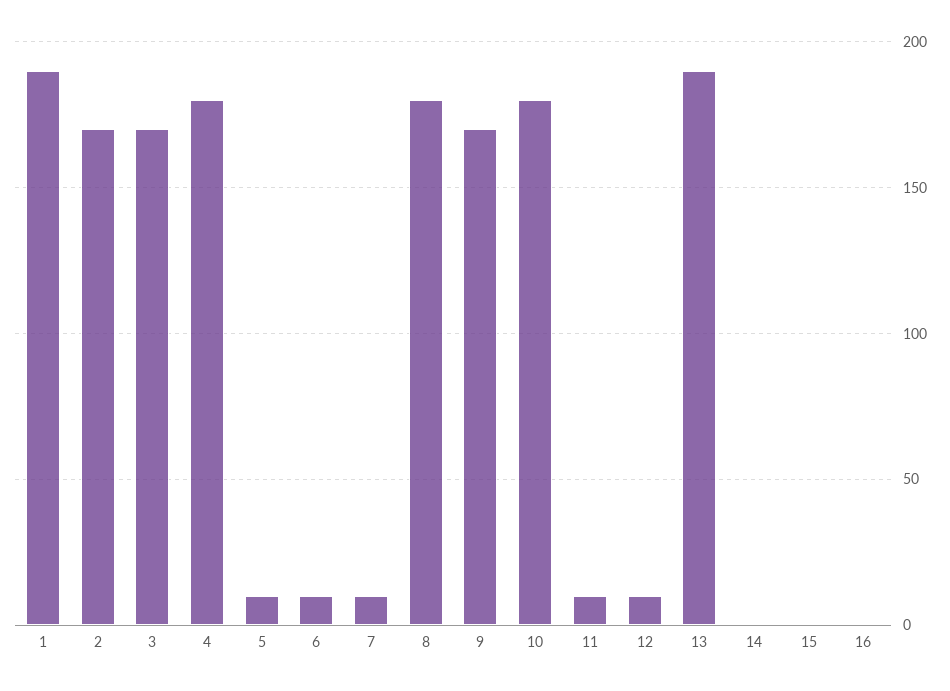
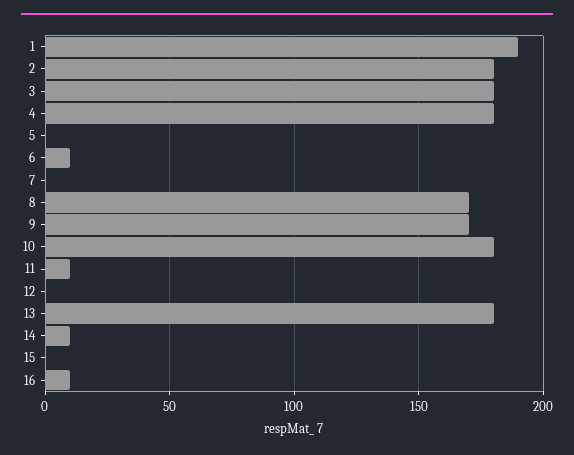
  {
    "1": 190,
-   "2": 170,
+   "2": 180,
-   "3": 170,
+   "3": 180,
    "4": 180,
-   "5": 10,
+   "5": 0,
    "6": 10,
-   "7": 10,
+   "7": 0,
-   "8": 180,
+   "8": 170,
    "9": 170,
    "10": 180,
    "11": 10,
-   "12": 10,
+   "12": 0,
-   "13": 190,
+   "13": 180,
-   "14": 0,
+   "14": 10,
    "15": 0,
-   "16": 0
+   "16": 10
  }

